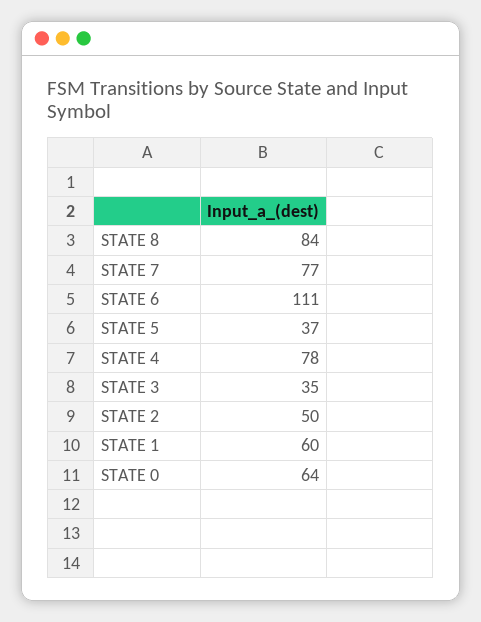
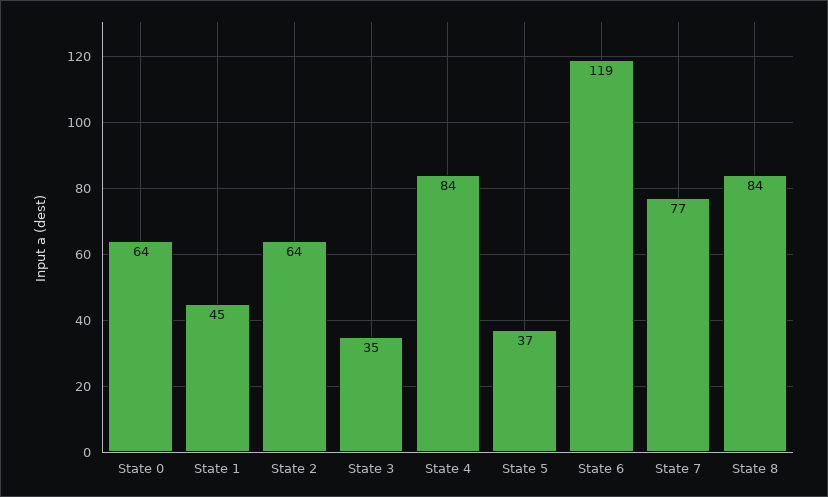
  {
    "STATE 8": 84,
    "STATE 7": 77,
-   "STATE 6": 111,
+   "STATE 6": 119,
    "STATE 5": 37,
-   "STATE 4": 78,
+   "STATE 4": 84,
    "STATE 3": 35,
-   "STATE 2": 50,
+   "STATE 2": 64,
-   "STATE 1": 60,
+   "STATE 1": 45,
    "STATE 0": 64
  }

